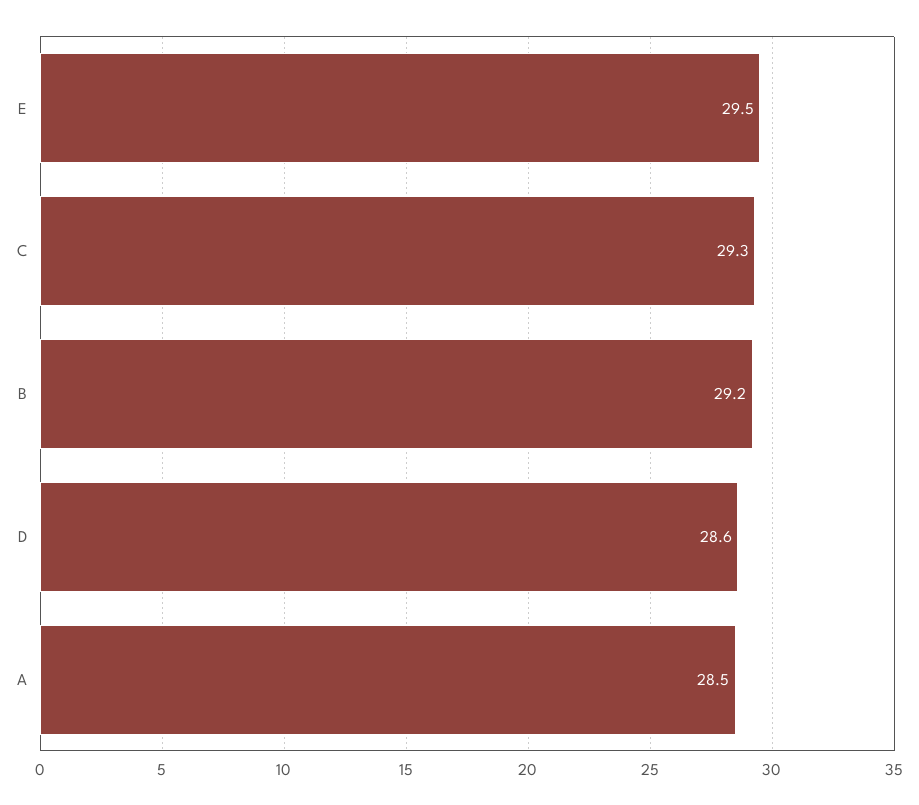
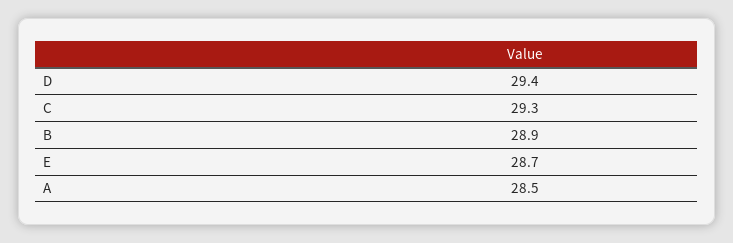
  {
-   "E": 29.5,
+   "E": 28.7,
    "C": 29.3,
-   "B": 29.2,
+   "B": 28.9,
-   "D": 28.6,
+   "D": 29.4,
    "A": 28.5
  }

